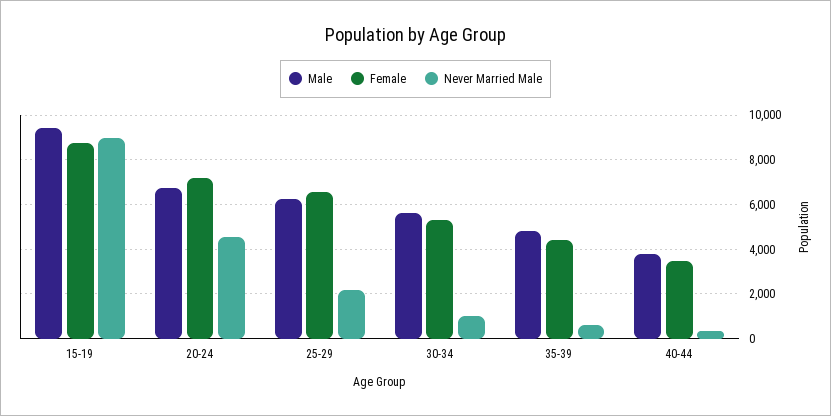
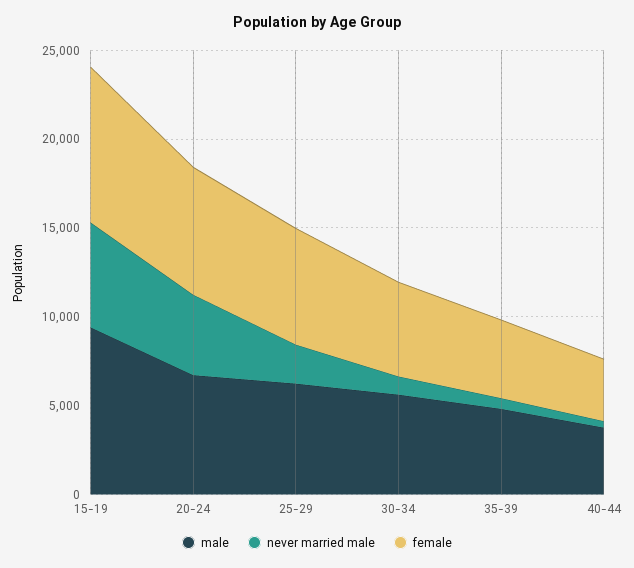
  {
    "Male": {
      "15-19": 9500,
      "20-24": 6500,
      "25-29": 6000,
      "30-34": 5500,
      "35-39": 5000,
      "40-44": 4000
    },
    "Female": {
      "15-19": 8500,
      "20-24": 7000,
      "25-29": 6500,
      "30-34": 5500,
      "35-39": 4500,
      "40-44": 3500
    },
    "Never Married Male": {
-     "15-19": 9000,
+     "15-19": 6000,
      "20-24": 4500,
      "25-29": 2000,
      "30-34": 1000,
      "35-39": 500,
      "40-44": 500
    }
  }

